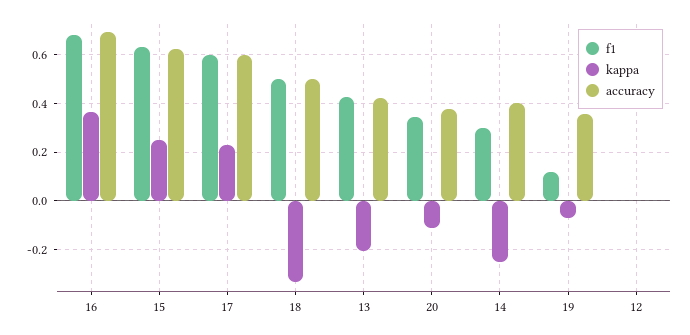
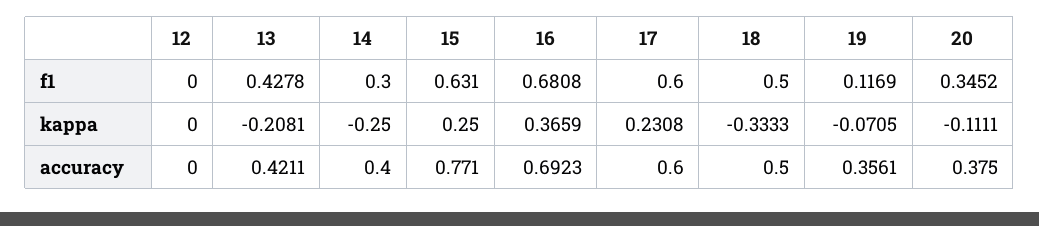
  {
    "f1": {
      "16": 0.6808,
      "15": 0.631,
      "17": 0.6,
      "18": 0.5,
      "13": 0.4278,
      "20": 0.3452,
      "14": 0.3,
      "19": 0.1169,
      "12": 0
    },
    "kappa": {
      "16": 0.3659,
      "15": 0.25,
      "17": 0.2308,
      "18": -0.3333,
      "13": -0.2081,
      "20": -0.1111,
      "14": -0.25,
      "19": -0.0705,
      "12": 0
    },
    "accuracy": {
      "16": 0.6923,
-     "15": 0.625,
+     "15": 0.771,
      "17": 0.6,
      "18": 0.5,
      "13": 0.4211,
      "20": 0.375,
      "14": 0.4,
      "19": 0.3561,
      "12": 0
    }
  }

